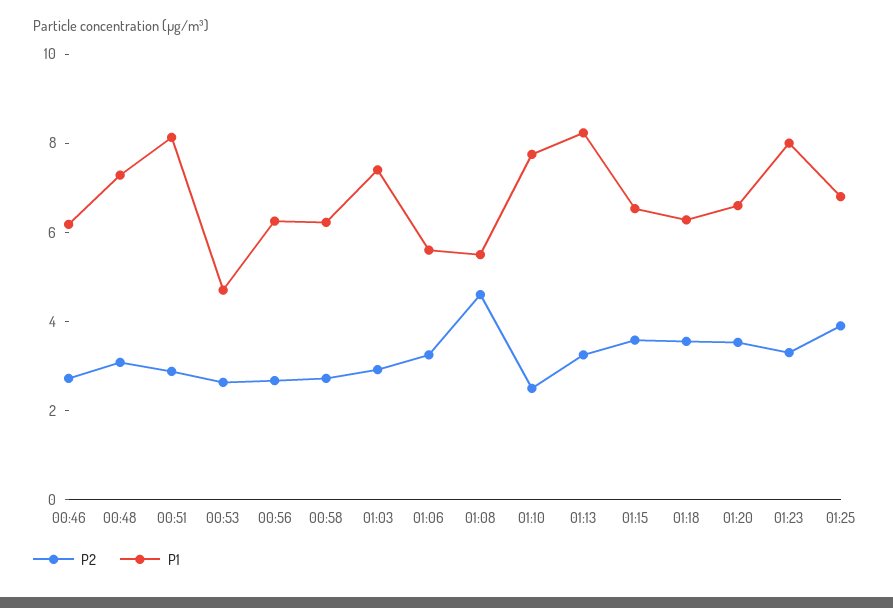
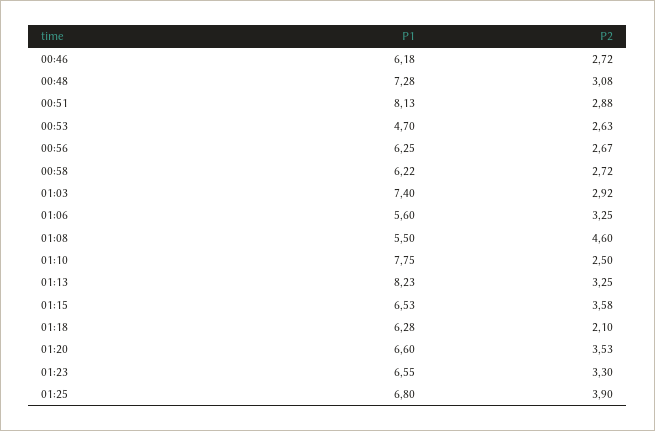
  {
    "P2": {
      "00:46": 2.72,
      "00:48": 3.08,
      "00:51": 2.88,
      "00:53": 2.63,
      "00:56": 2.67,
      "00:58": 2.72,
      "01:03": 2.92,
      "01:06": 3.25,
      "01:08": 4.6,
      "01:10": 2.5,
      "01:13": 3.25,
      "01:15": 3.58,
-     "01:18": 3.5,
+     "01:18": 2.1,
      "01:20": 3.53,
      "01:23": 3.3,
      "01:25": 3.9
    },
    "P1": {
      "00:46": 6.18,
      "00:48": 7.28,
      "00:51": 8.13,
      "00:53": 4.7,
      "00:56": 6.25,
      "00:58": 6.22,
      "01:03": 7.4,
      "01:06": 5.6,
      "01:08": 5.5,
      "01:10": 7.75,
      "01:13": 8.23,
      "01:15": 6.53,
      "01:18": 6.28,
      "01:20": 6.6,
-     "01:23": 8,
+     "01:23": 6.55,
      "01:25": 6.8
    }
  }

